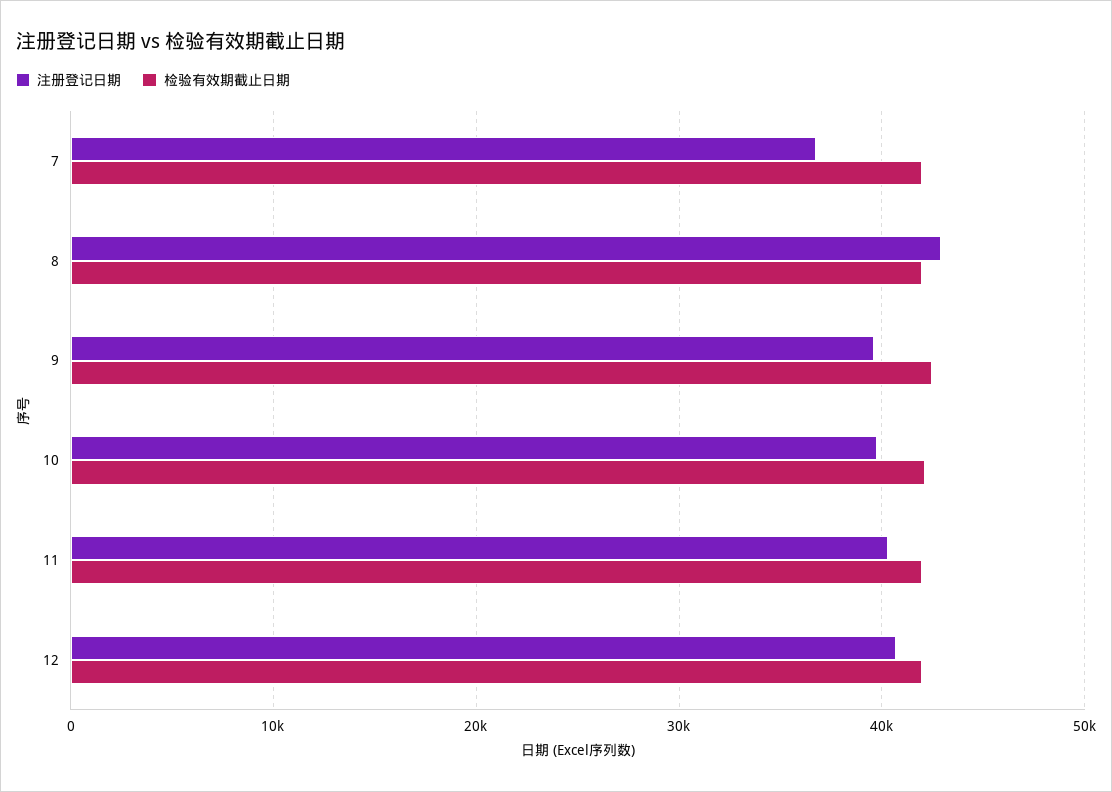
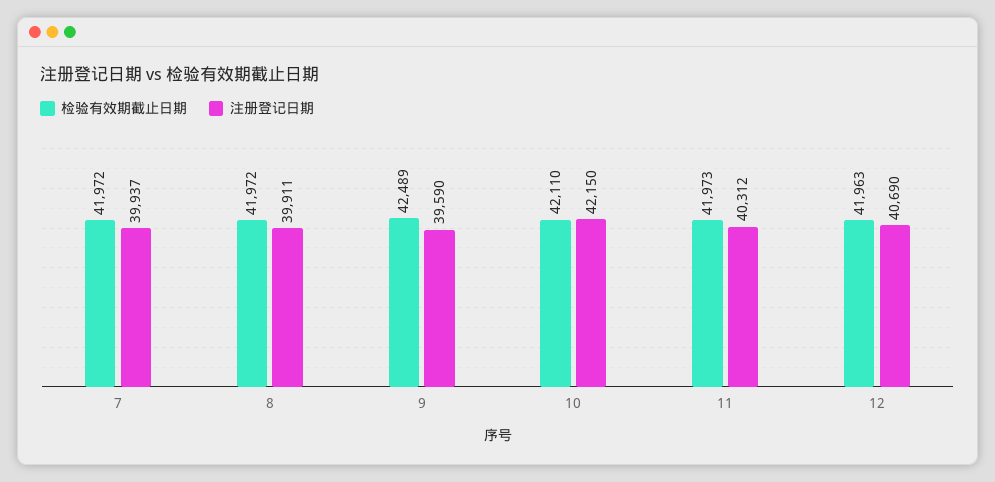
  {
    "注册登记日期": {
-     "7": 37000,
+     "7": 39937,
-     "8": 43000,
+     "8": 39911,
      "9": 39590,
-     "10": 40000,
+     "10": 42150,
      "11": 40312,
      "12": 40690
    },
    "检验有效期截止日期": {
      "7": 41972,
      "8": 41972,
      "9": 42489,
      "10": 42110,
      "11": 41973,
      "12": 41963
    }
  }

